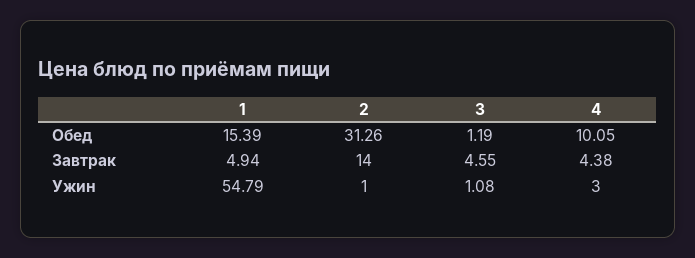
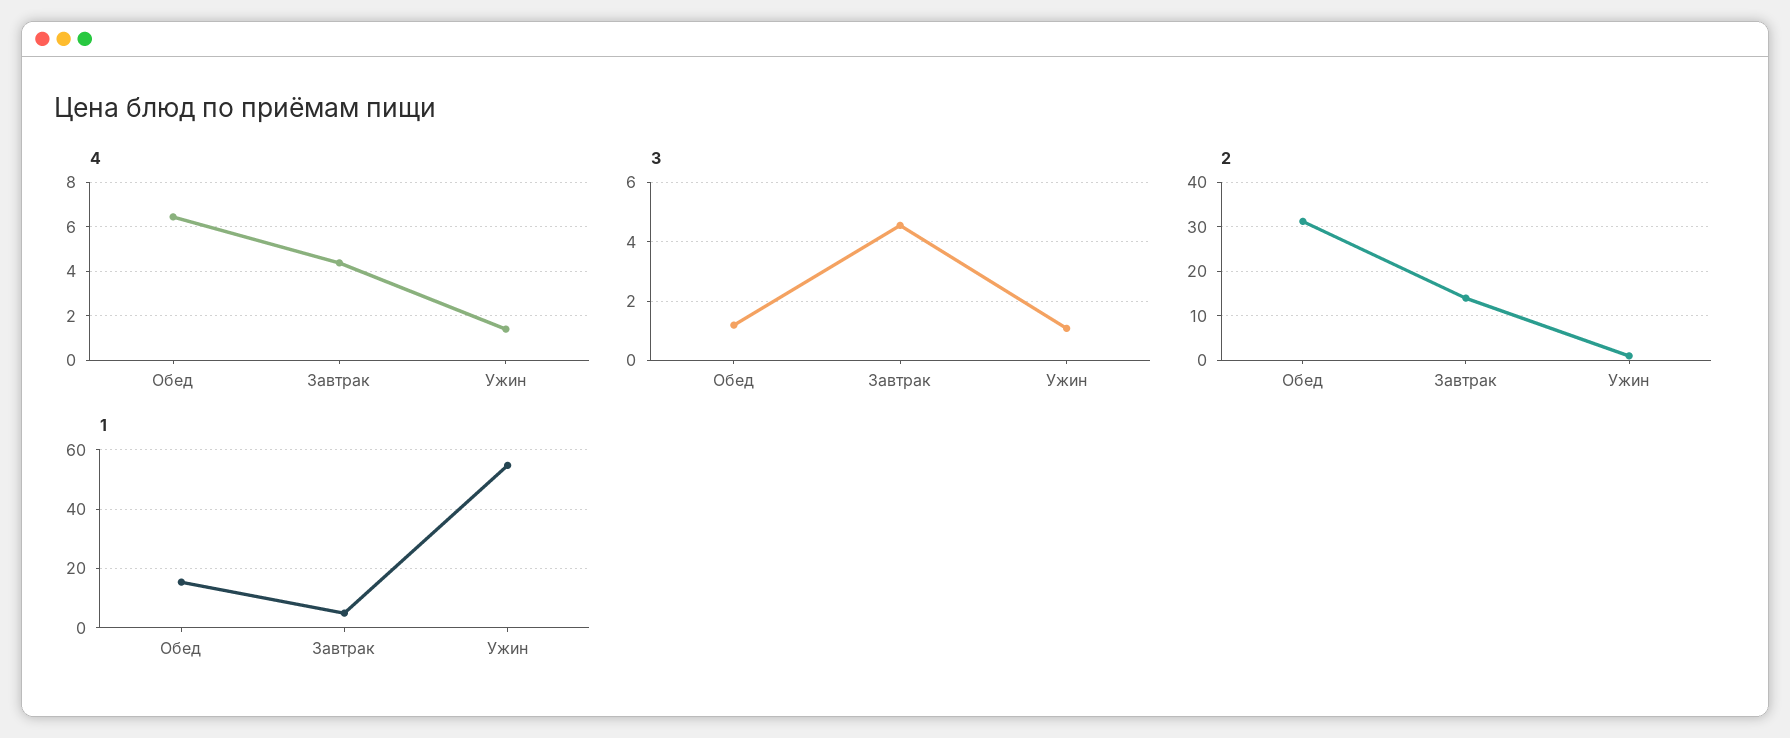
  {
    "1": {
      "Обед": 15.39,
      "Завтрак": 4.94,
      "Ужин": 54.79
    },
    "2": {
      "Обед": 31.26,
      "Завтрак": 14,
      "Ужин": 1
    },
    "3": {
      "Обед": 1.19,
      "Завтрак": 4.55,
      "Ужин": 1.08
    },
    "4": {
-     "Обед": 10.05,
+     "Обед": 6.5,
      "Завтрак": 4.38,
-     "Ужин": 3
+     "Ужин": 1.5
    }
  }

